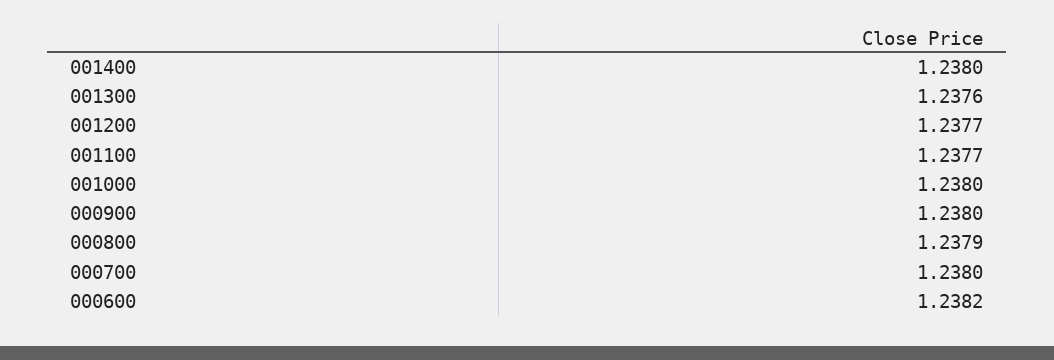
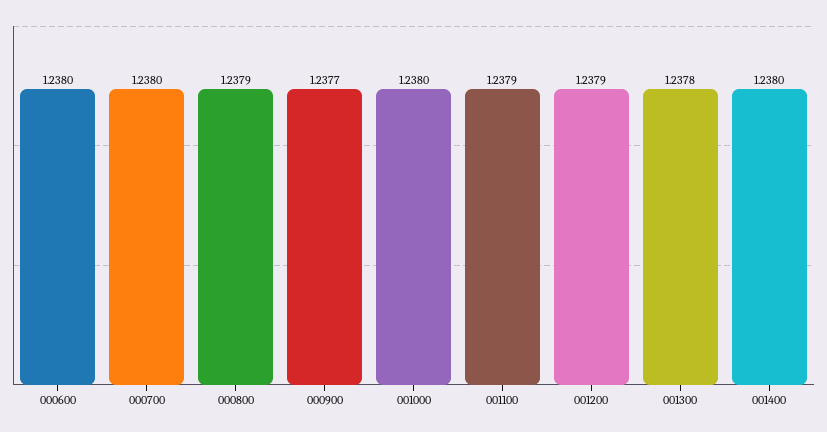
  {
    "001400": 1.238,
-   "001300": 1.2376,
+   "001300": 1.2378,
-   "001200": 1.2377,
+   "001200": 1.2379,
-   "001100": 1.2377,
+   "001100": 1.2379,
    "001000": 1.238,
-   "000900": 1.238,
+   "000900": 1.2377,
    "000800": 1.2379,
    "000700": 1.238,
-   "000600": 1.2382
+   "000600": 1.238
  }

